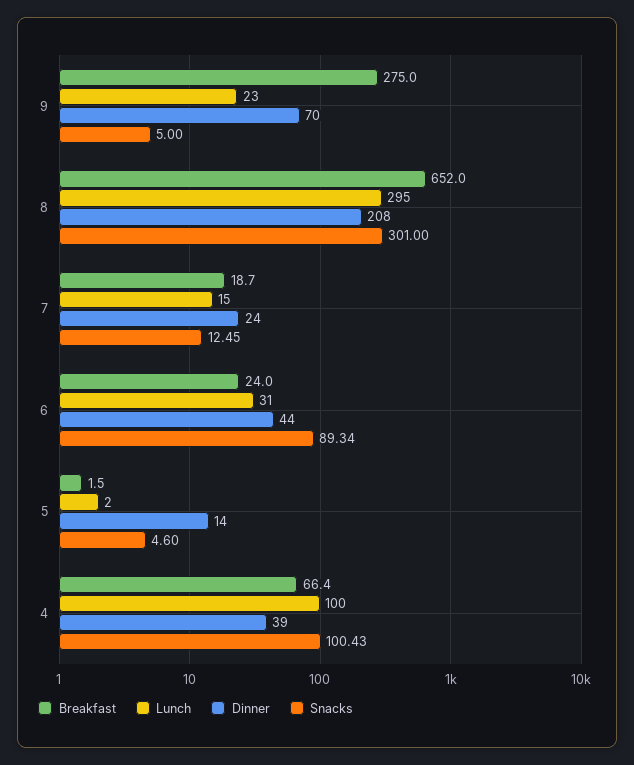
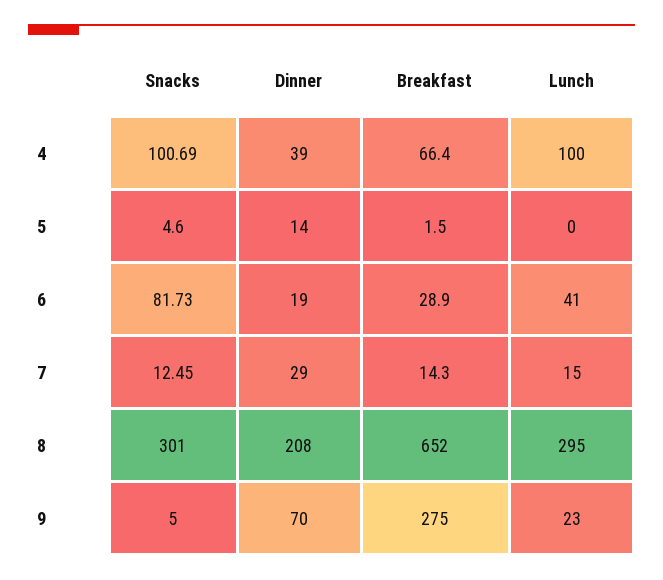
  {
    "Breakfast": {
      "9": 275,
      "8": 652,
-     "7": 18.7,
+     "7": 14.3,
-     "6": 24,
+     "6": 28.9,
      "5": 1.5,
      "4": 66.4
    },
    "Lunch": {
      "9": 23,
      "8": 295,
      "7": 15,
-     "6": 31,
+     "6": 41,
-     "5": 2,
+     "5": 0,
      "4": 100
    },
    "Dinner": {
      "9": 70,
      "8": 208,
-     "7": 24,
+     "7": 29,
-     "6": 44,
+     "6": 19,
      "5": 14,
      "4": 39
    },
    "Snacks": {
      "9": 5,
      "8": 301,
      "7": 12.45,
-     "6": 89.34,
+     "6": 81.73,
      "5": 4.6,
-     "4": 100.43
+     "4": 100.69
    }
  }

